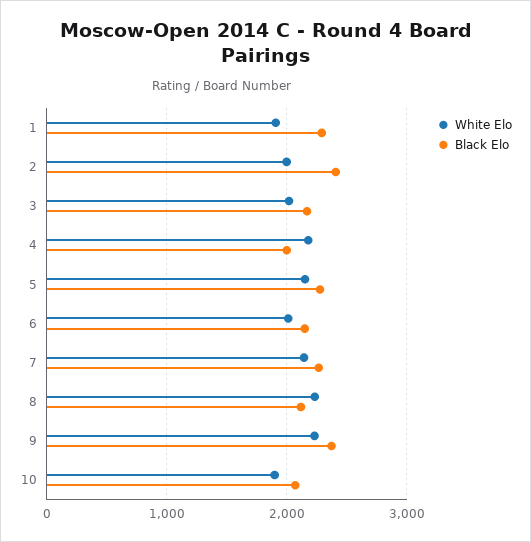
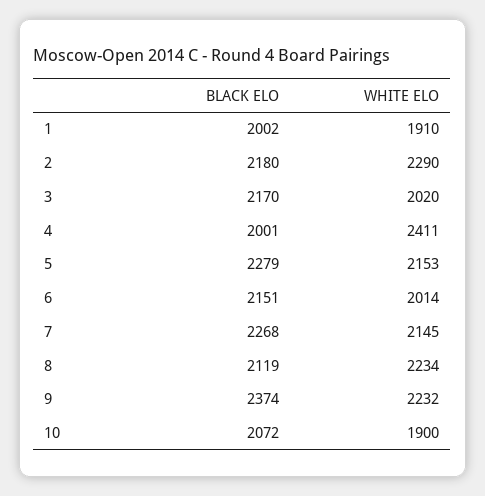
  {
    "White Elo": {
      "1": 1910,
-     "2": 2000,
+     "2": 2290,
      "3": 2020,
-     "4": 2200,
+     "4": 2411,
      "5": 2153,
      "6": 2014,
      "7": 2145,
      "8": 2234,
      "9": 2232,
      "10": 1900
    },
    "Black Elo": {
-     "1": 2300,
+     "1": 2002,
-     "2": 2400,
+     "2": 2180,
      "3": 2170,
      "4": 2001,
      "5": 2279,
      "6": 2151,
      "7": 2268,
      "8": 2119,
      "9": 2374,
      "10": 2072
    }
  }

